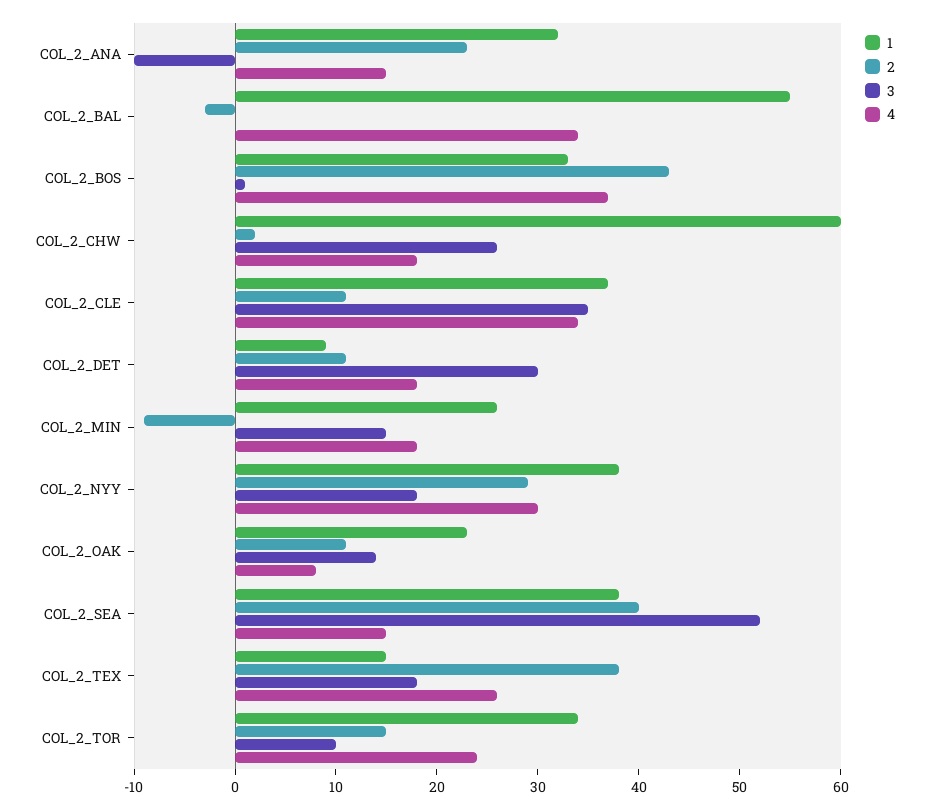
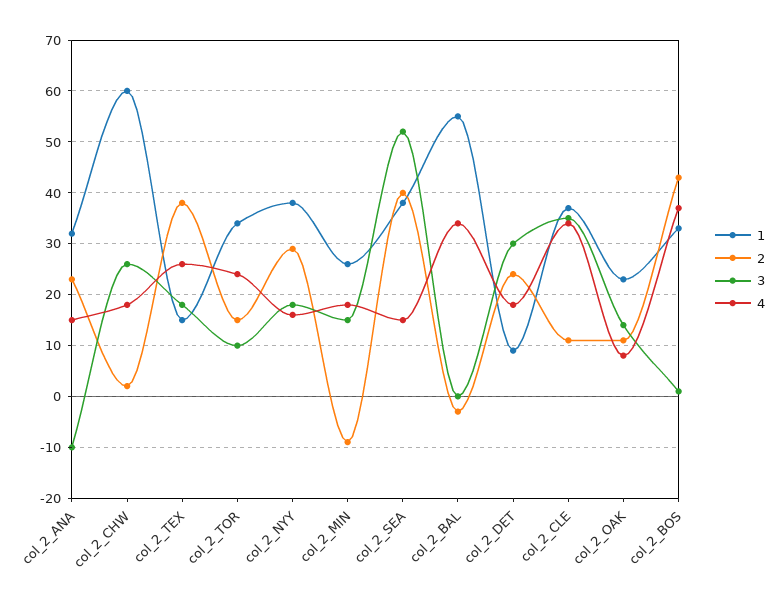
  {
    "1": {
      "COL_2_ANA": 32,
      "COL_2_BAL": 55,
      "COL_2_BOS": 33,
      "COL_2_CHW": 60,
      "COL_2_CLE": 37,
      "COL_2_DET": 9,
      "COL_2_MIN": 26,
      "COL_2_NYY": 38,
      "COL_2_OAK": 23,
      "COL_2_SEA": 38,
      "COL_2_TEX": 15,
      "COL_2_TOR": 34
    },
    "2": {
      "COL_2_ANA": 23,
      "COL_2_BAL": -3,
      "COL_2_BOS": 43,
      "COL_2_CHW": 2,
      "COL_2_CLE": 11,
-     "COL_2_DET": 11,
+     "COL_2_DET": 25,
      "COL_2_MIN": -9,
      "COL_2_NYY": 29,
      "COL_2_OAK": 11,
      "COL_2_SEA": 40,
      "COL_2_TEX": 38,
      "COL_2_TOR": 15
    },
    "3": {
      "COL_2_ANA": -10,
      "COL_2_BAL": 0,
      "COL_2_BOS": 1,
      "COL_2_CHW": 26,
      "COL_2_CLE": 35,
      "COL_2_DET": 30,
      "COL_2_MIN": 15,
      "COL_2_NYY": 18,
      "COL_2_OAK": 14,
      "COL_2_SEA": 52,
      "COL_2_TEX": 18,
      "COL_2_TOR": 10
    },
    "4": {
      "COL_2_ANA": 15,
      "COL_2_BAL": 34,
      "COL_2_BOS": 37,
      "COL_2_CHW": 18,
      "COL_2_CLE": 34,
      "COL_2_DET": 18,
      "COL_2_MIN": 18,
-     "COL_2_NYY": 30,
+     "COL_2_NYY": 15,
      "COL_2_OAK": 8,
      "COL_2_SEA": 15,
      "COL_2_TEX": 26,
      "COL_2_TOR": 24
    }
  }

